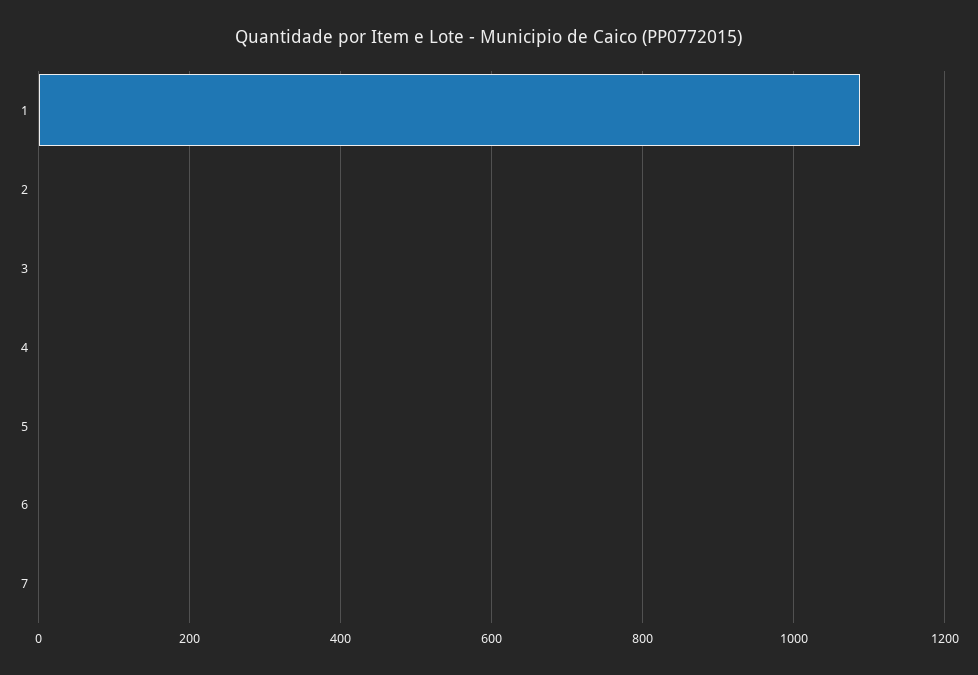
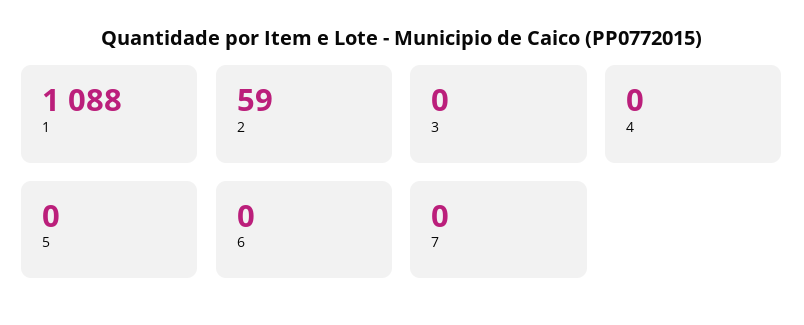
  {
    "1": 1088,
-   "2": 0,
+   "2": 59,
    "3": 0,
    "4": 0,
    "5": 0,
    "6": 0,
    "7": 0
  }

